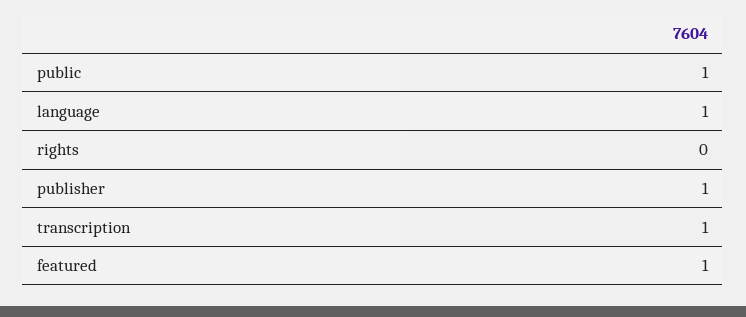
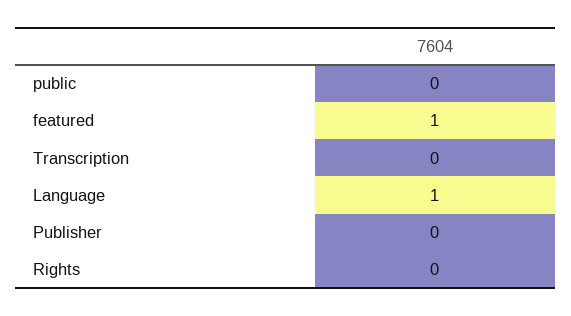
  {
-   "public": 1,
+   "public": 0,
    "language": 1,
    "rights": 0,
-   "publisher": 1,
+   "publisher": 0,
-   "transcription": 1,
+   "transcription": 0,
    "featured": 1
  }

